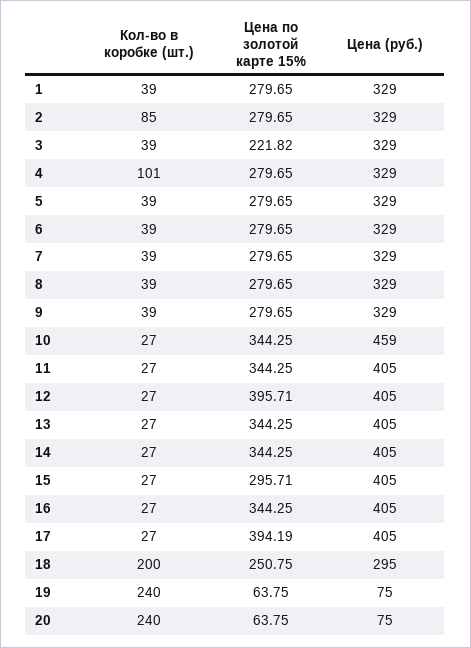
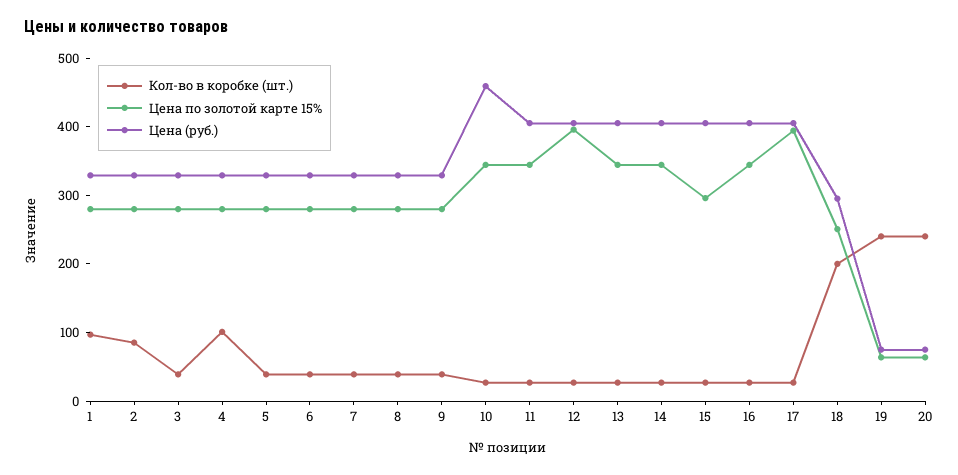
  {
    "Кол-во в коробке (шт.)": {
-     "1": 39,
+     "1": 100,
      "2": 85,
      "3": 39,
      "4": 101,
      "5": 39,
      "6": 39,
      "7": 39,
      "8": 39,
      "9": 39,
      "10": 27,
      "11": 27,
      "12": 27,
      "13": 27,
      "14": 27,
      "15": 27,
      "16": 27,
      "17": 27,
      "18": 200,
      "19": 240,
      "20": 240
    },
    "Цена по золотой карте 15%": {
      "1": 279.65,
      "2": 279.65,
-     "3": 221.82,
+     "3": 280,
      "4": 279.65,
      "5": 279.65,
      "6": 279.65,
      "7": 279.65,
      "8": 279.65,
      "9": 279.65,
      "10": 344.25,
      "11": 344.25,
      "12": 395.71,
      "13": 344.25,
      "14": 344.25,
      "15": 295.71,
      "16": 344.25,
      "17": 394.19,
      "18": 250.75,
      "19": 63.75,
      "20": 63.75
    },
    "Цена (руб.)": {
      "1": 329,
      "2": 329,
      "3": 329,
      "4": 329,
      "5": 329,
      "6": 329,
      "7": 329,
      "8": 329,
      "9": 329,
      "10": 459,
      "11": 405,
      "12": 405,
      "13": 405,
      "14": 405,
      "15": 405,
      "16": 405,
      "17": 405,
      "18": 295,
      "19": 75,
      "20": 75
    }
  }

